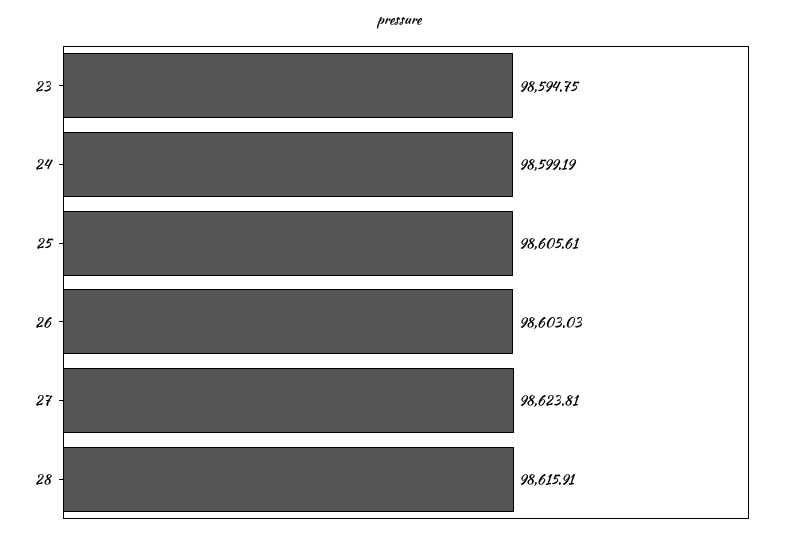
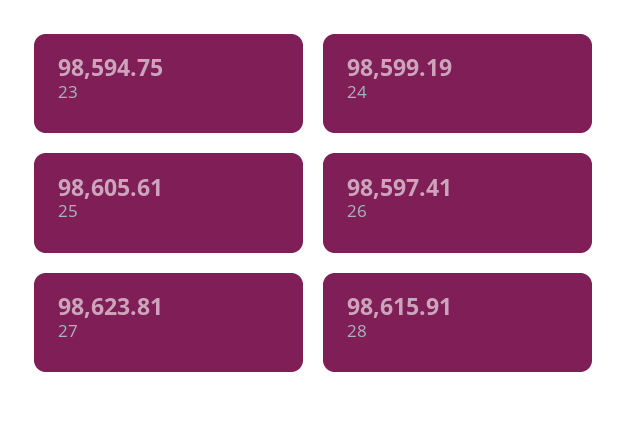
  {
    "23": 98594.75,
    "24": 98599.19,
    "25": 98605.61,
-   "26": 98603.03,
+   "26": 98597.41,
    "27": 98623.81,
    "28": 98615.91
  }

